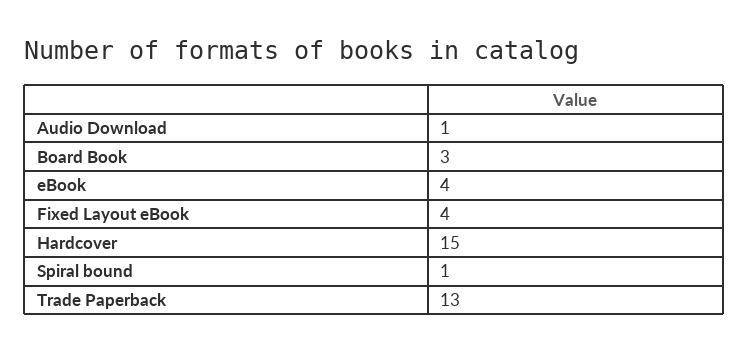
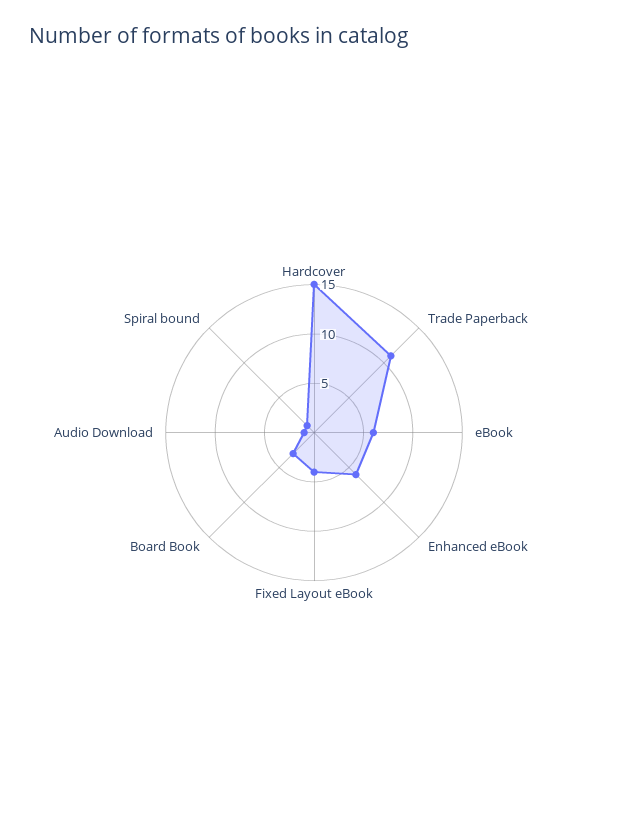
  {
    "Audio Download": 1,
    "Board Book": 3,
-   "eBook": 4,
+   "eBook": 6,
    "Fixed Layout eBook": 4,
    "Hardcover": 15,
    "Spiral bound": 1,
-   "Trade Paperback": 13
+   "Trade Paperback": 11,
+   "Enhanced eBook": 6
  }

